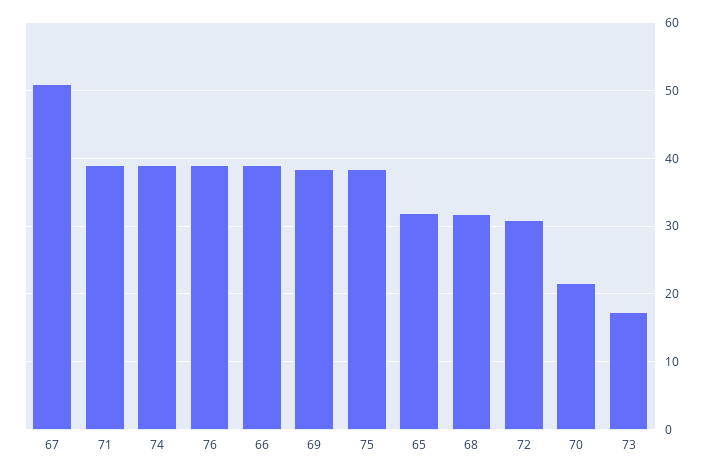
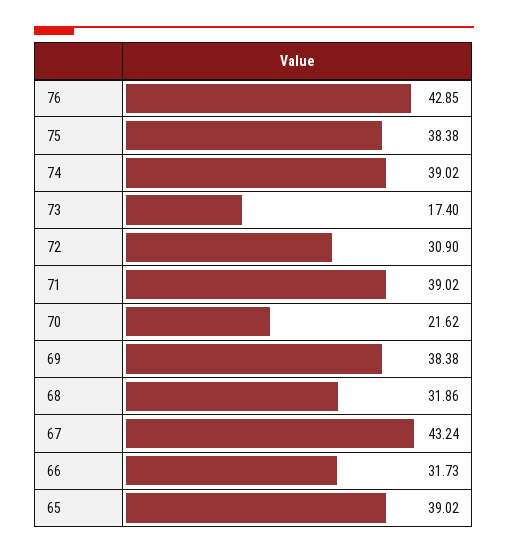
  {
-   "67": 51,
+   "67": 43.24,
    "71": 39.02,
    "74": 39.02,
-   "76": 39,
+   "76": 42.85,
-   "66": 39,
+   "66": 31.73,
    "69": 38.38,
    "75": 38.38,
-   "65": 32,
+   "65": 39.02,
    "68": 31.86,
    "72": 30.9,
    "70": 21.62,
    "73": 17.4
  }

